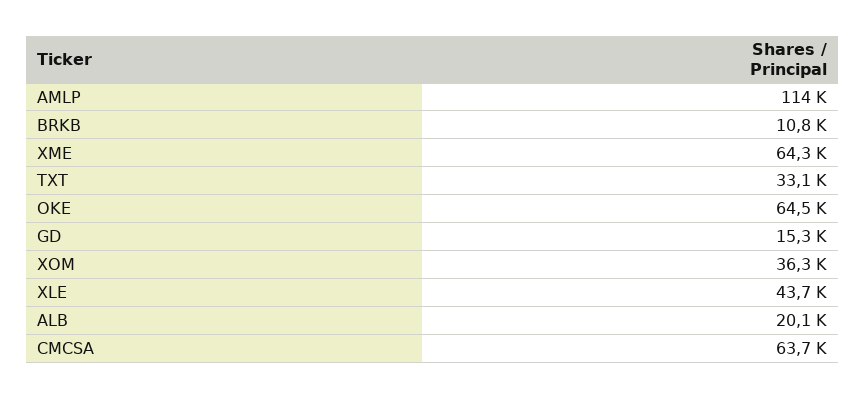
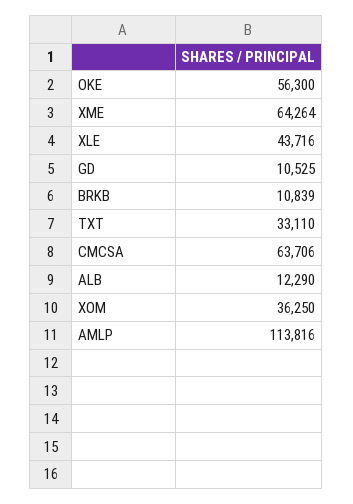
  {
    "AMLP": 113816,
    "BRKB": 10839,
    "XME": 64264,
    "TXT": 33110,
-   "OKE": 64500,
+   "OKE": 56300,
-   "GD": 15300,
+   "GD": 10525,
    "XOM": 36250,
    "XLE": 43716,
-   "ALB": 20100,
+   "ALB": 12290,
    "CMCSA": 63706
  }

